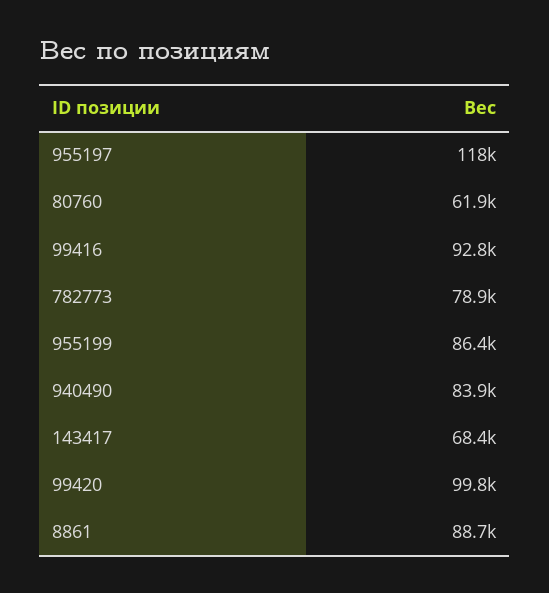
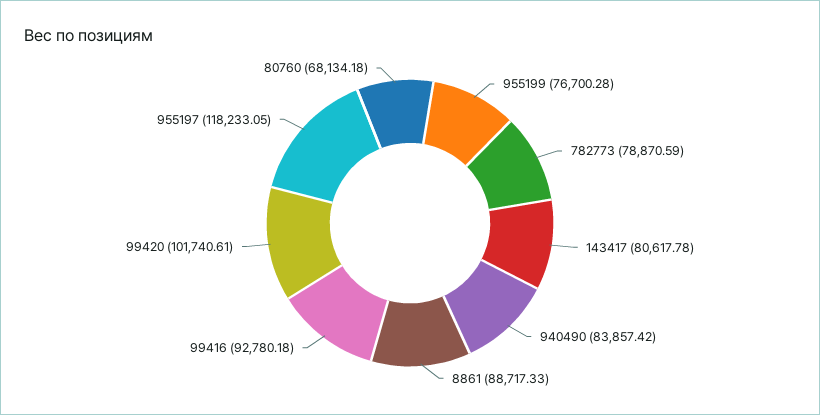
  {
    "955197": 118233.05,
-   "80760": 61900,
+   "80760": 68134.18,
    "99416": 92780.18,
    "782773": 78870.59,
-   "955199": 86400,
+   "955199": 76700.28,
    "940490": 83857.42,
-   "143417": 68400,
+   "143417": 80617.78,
-   "99420": 99800,
+   "99420": 101740.61,
    "8861": 88717.33
  }

